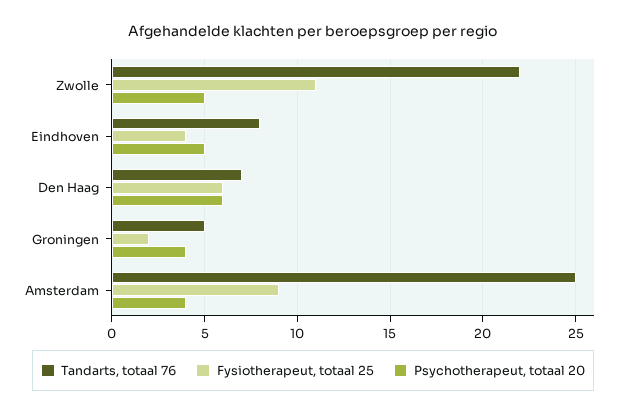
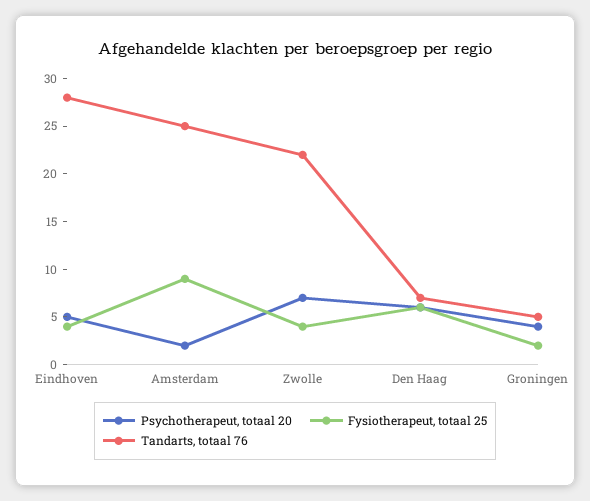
  {
    "Tandarts, totaal 76": {
      "Zwolle": 22,
-     "Eindhoven": 8,
+     "Eindhoven": 28,
      "Den Haag": 7,
      "Groningen": 5,
      "Amsterdam": 25
    },
    "Fysiotherapeut, totaal 25": {
-     "Zwolle": 11,
+     "Zwolle": 4,
      "Eindhoven": 4,
      "Den Haag": 6,
      "Groningen": 2,
      "Amsterdam": 9
    },
    "Psychotherapeut, totaal 20": {
-     "Zwolle": 5,
+     "Zwolle": 7,
      "Eindhoven": 5,
      "Den Haag": 6,
      "Groningen": 4,
-     "Amsterdam": 4
+     "Amsterdam": 2
    }
  }

